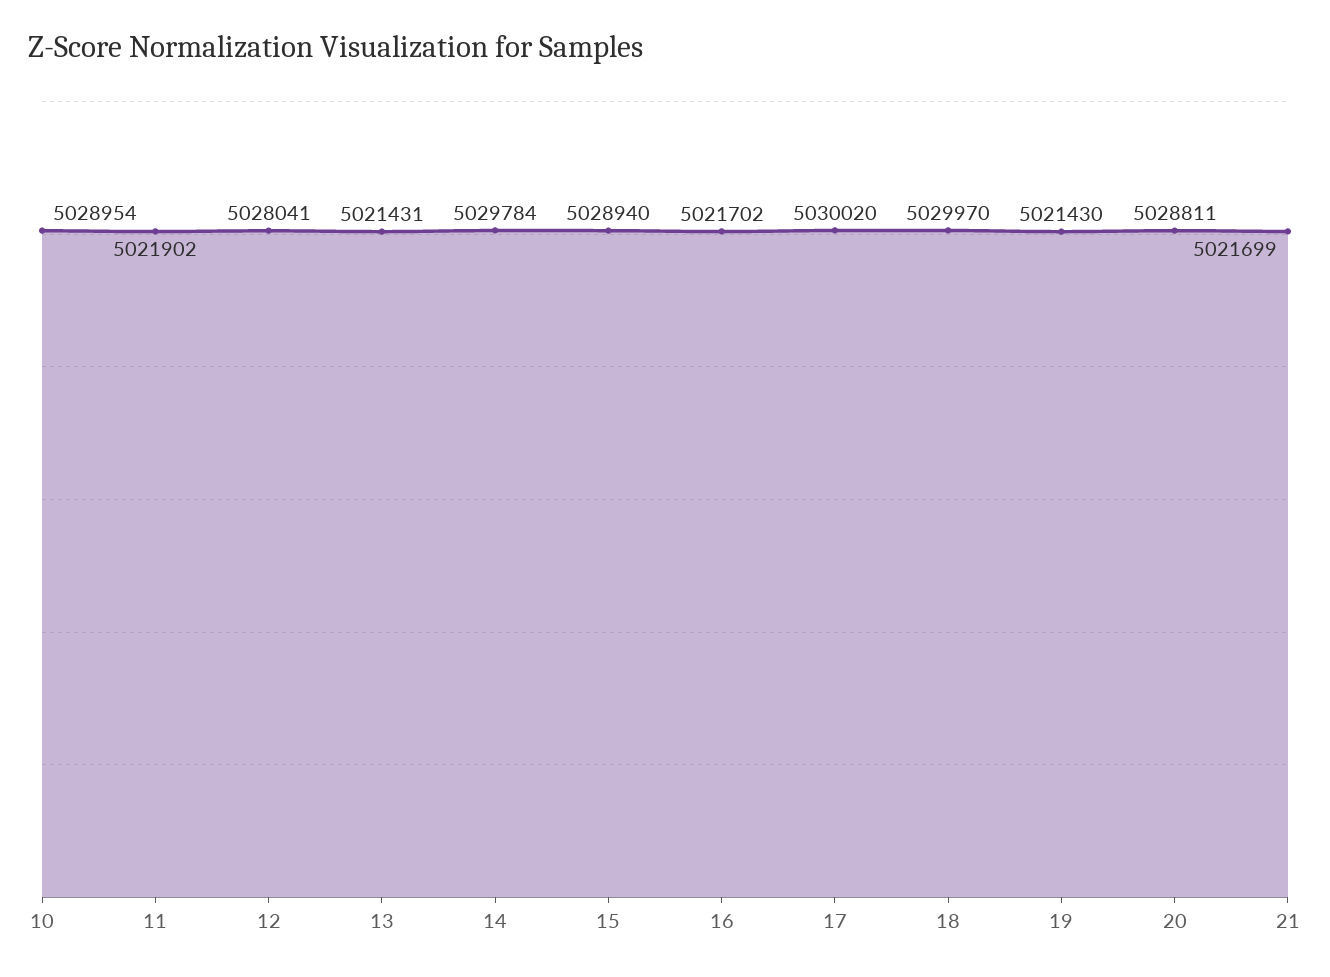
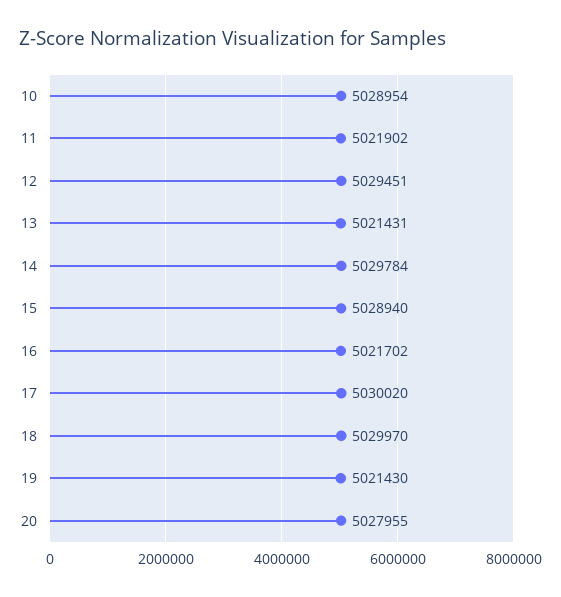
  {
    "10": 5028954,
    "11": 5021902,
-   "12": 5028041,
+   "12": 5029451,
    "13": 5021431,
    "14": 5029784,
    "15": 5028940,
    "16": 5021702,
    "17": 5030020,
    "18": 5029970,
    "19": 5021430,
-   "20": 5028811,
+   "20": 5027955
-   "21": 5021699
  }

